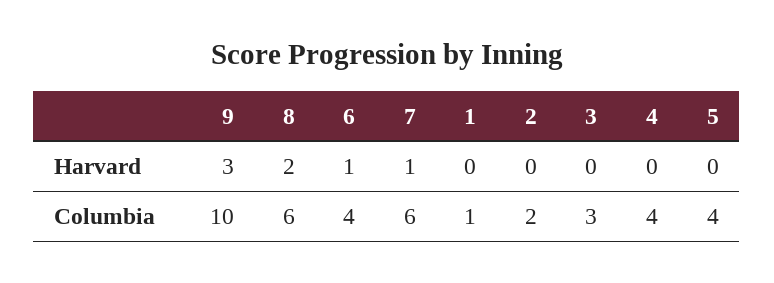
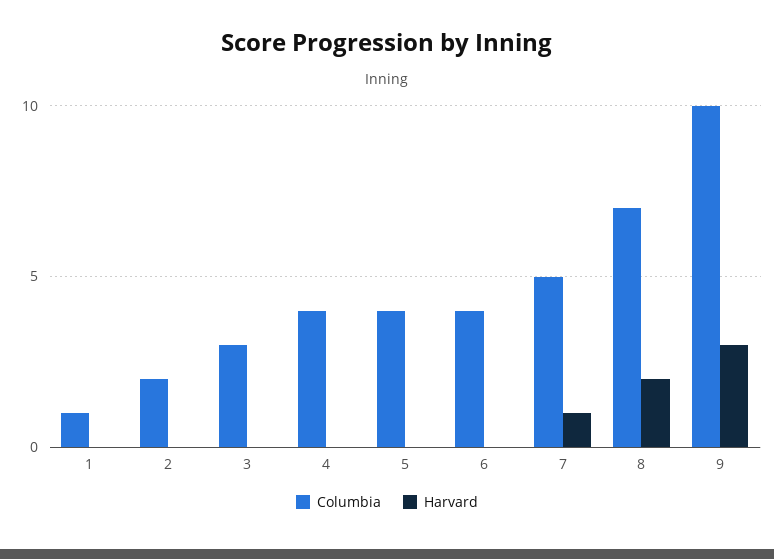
  {
    "Harvard": {
      "9": 3,
      "8": 2,
-     "6": 1,
+     "6": 0,
      "7": 1,
      "1": 0,
      "2": 0,
      "3": 0,
      "4": 0,
      "5": 0
    },
    "Columbia": {
      "9": 10,
-     "8": 6,
+     "8": 7,
      "6": 4,
-     "7": 6,
+     "7": 5,
      "1": 1,
      "2": 2,
      "3": 3,
      "4": 4,
      "5": 4
    }
  }

